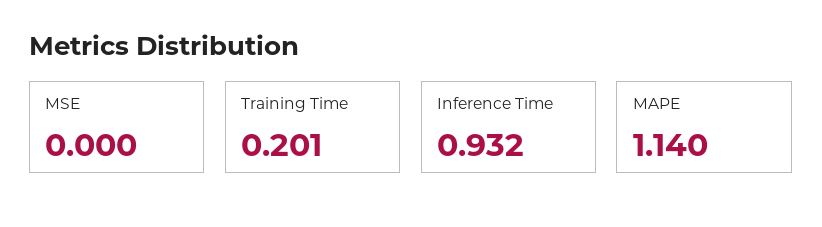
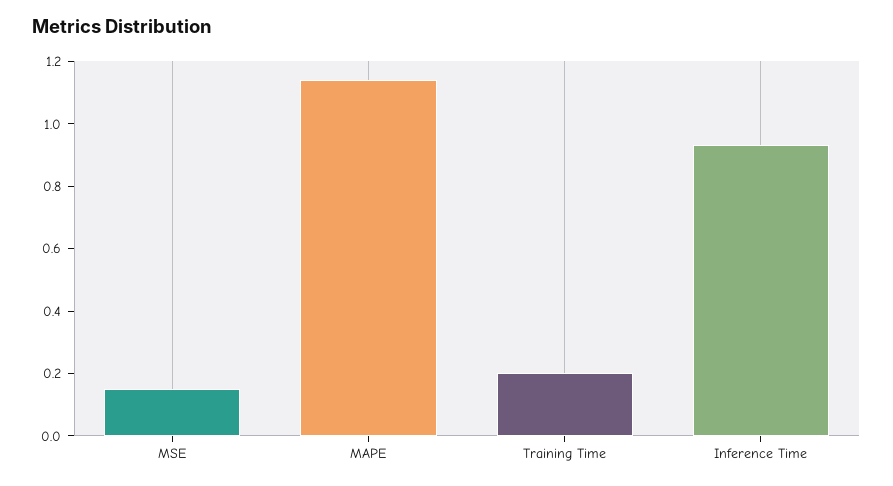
  {
-   "MSE": 0,
+   "MSE": 0.15,
    "Training Time": 0.201,
    "Inference Time": 0.932,
    "MAPE": 1.14
  }

